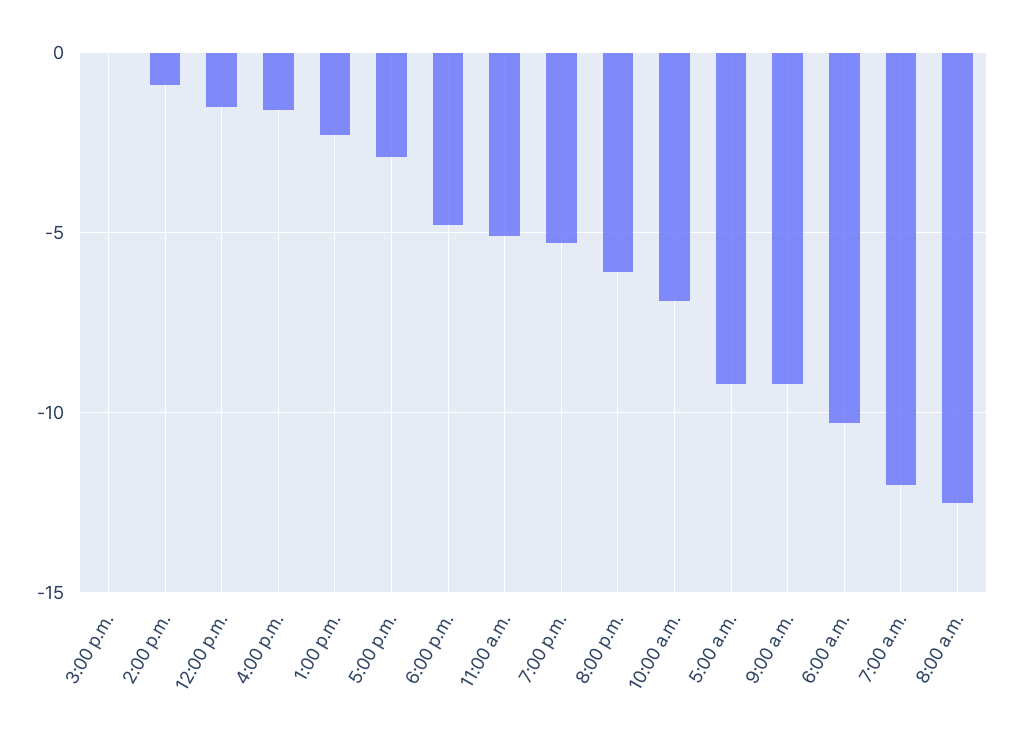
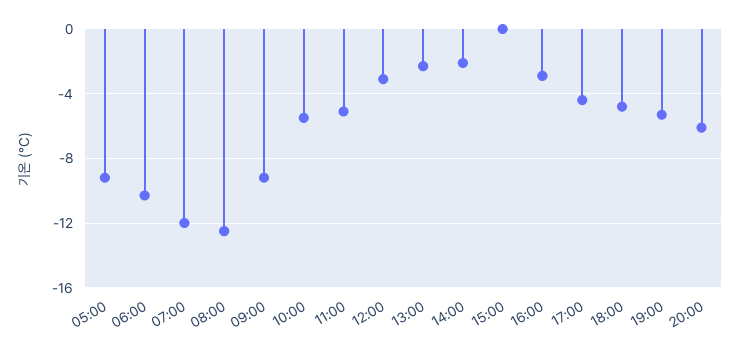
  {
    "3:00 p.m.": 0,
-   "2:00 p.m.": -1,
+   "2:00 p.m.": -2,
-   "12:00 p.m.": -1.5,
+   "12:00 p.m.": -3,
-   "4:00 p.m.": -1.5,
+   "4:00 p.m.": -3,
    "1:00 p.m.": -2.5,
-   "5:00 p.m.": -3,
+   "5:00 p.m.": -4.5,
    "6:00 p.m.": -5,
    "11:00 a.m.": -5,
    "7:00 p.m.": -5.5,
    "8:00 p.m.": -6,
-   "10:00 a.m.": -7,
+   "10:00 a.m.": -5.5,
    "5:00 a.m.": -9,
    "9:00 a.m.": -9,
    "6:00 a.m.": -10.5,
    "7:00 a.m.": -12,
    "8:00 a.m.": -12.5
  }

